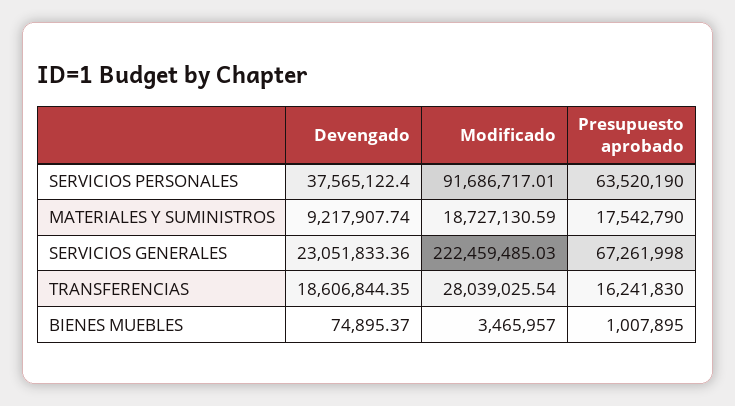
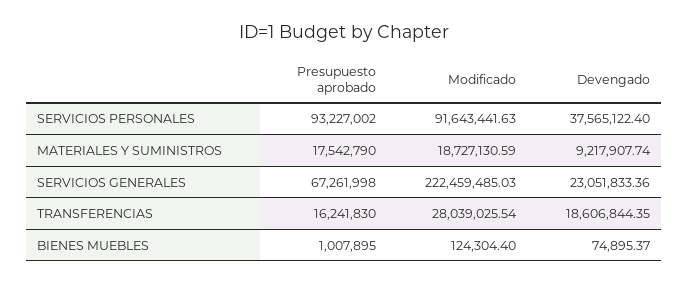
  {
    "Devengado": {
      "SERVICIOS PERSONALES": 37565122.4,
      "MATERIALES Y SUMINISTROS": 9217907.74,
      "SERVICIOS GENERALES": 23051833.36,
      "TRANSFERENCIAS": 18606844.35,
      "BIENES MUEBLES": 74895.37
    },
    "Modificado": {
-     "SERVICIOS PERSONALES": 91686717.01,
+     "SERVICIOS PERSONALES": 91643441.63,
      "MATERIALES Y SUMINISTROS": 18727130.59,
      "SERVICIOS GENERALES": 222459485.03,
      "TRANSFERENCIAS": 28039025.54,
-     "BIENES MUEBLES": 3465957
+     "BIENES MUEBLES": 124304.4
    },
    "Presupuesto aprobado": {
-     "SERVICIOS PERSONALES": 63520190,
+     "SERVICIOS PERSONALES": 93227002,
      "MATERIALES Y SUMINISTROS": 17542790,
      "SERVICIOS GENERALES": 67261998,
      "TRANSFERENCIAS": 16241830,
      "BIENES MUEBLES": 1007895
    }
  }

